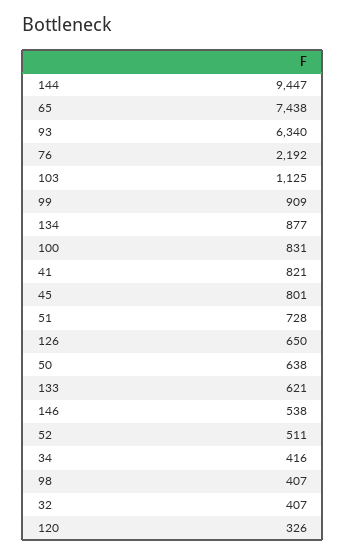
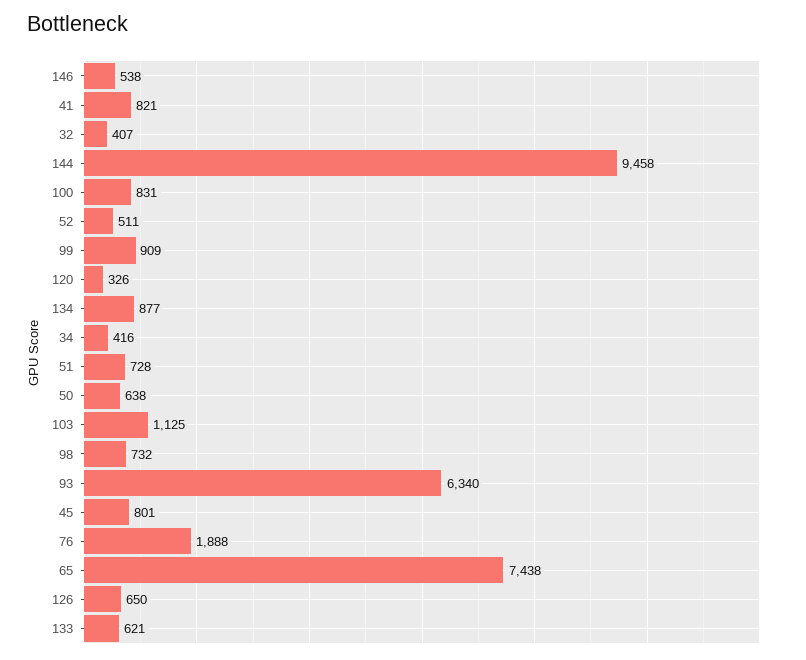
  {
-   "144": 9447,
+   "144": 9458,
    "65": 7438,
    "93": 6340,
-   "76": 2192,
+   "76": 1888,
    "103": 1125,
    "99": 909,
    "134": 877,
    "100": 831,
    "41": 821,
    "45": 801,
    "51": 728,
    "126": 650,
    "50": 638,
    "133": 621,
    "146": 538,
    "52": 511,
    "34": 416,
-   "98": 407,
+   "98": 732,
    "32": 407,
    "120": 326
  }

